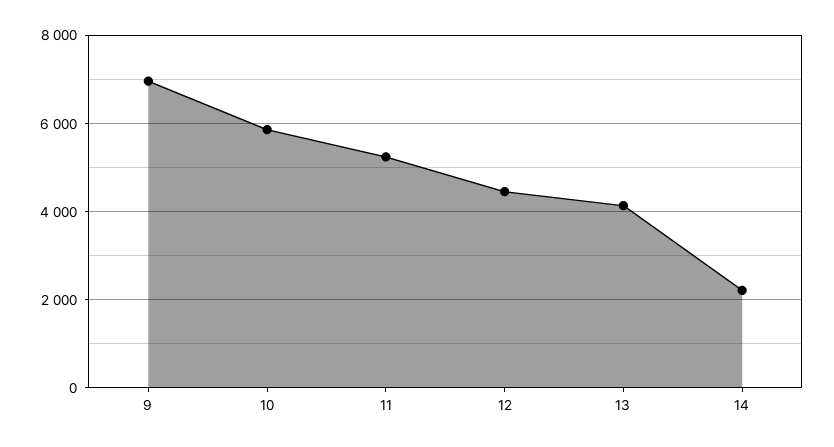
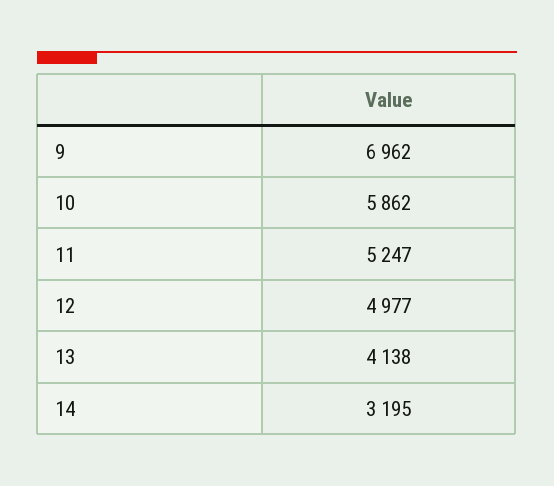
  {
    "9": 6962,
    "10": 5862,
    "11": 5247,
-   "12": 4400,
+   "12": 4977,
    "13": 4138,
-   "14": 2200
+   "14": 3195
  }

